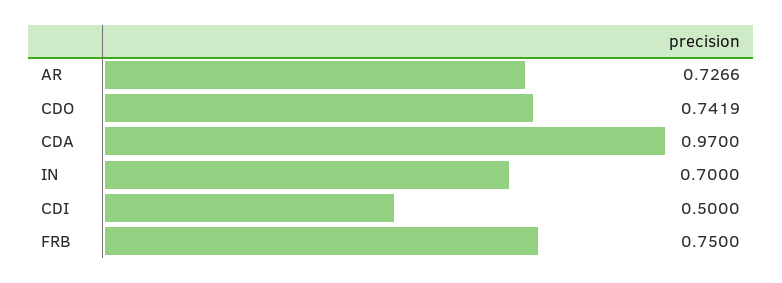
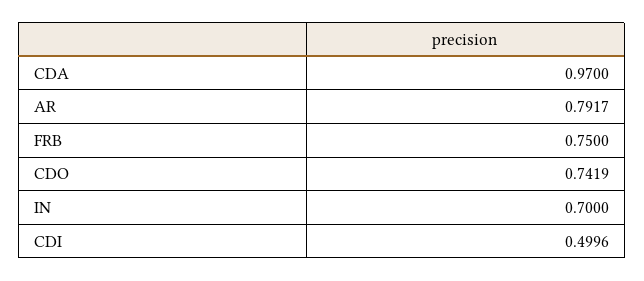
  {
-   "AR": 0.7266,
+   "AR": 0.7917,
    "CDO": 0.7419,
    "CDA": 0.97,
    "IN": 0.7,
-   "CDI": 0.5,
+   "CDI": 0.4996,
    "FRB": 0.75
  }

